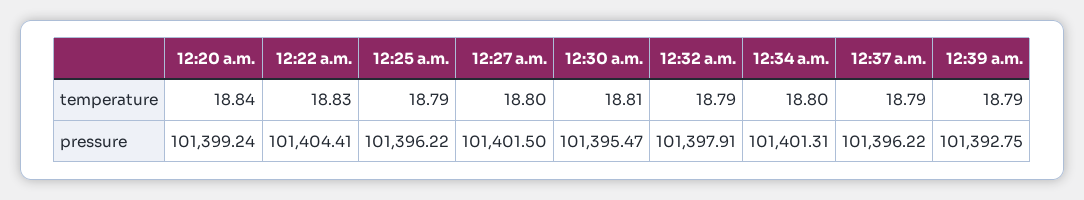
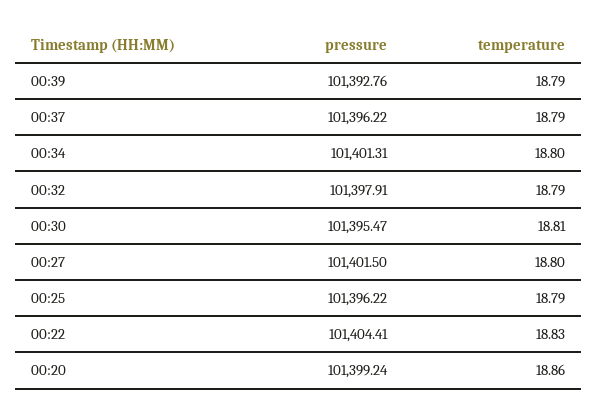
  {
    "12:20 a.m.": {
-     "temperature": 18.84,
+     "temperature": 18.86,
      "pressure": 101399.24
    },
    "12:22 a.m.": {
      "temperature": 18.83,
      "pressure": 101404.41
    },
    "12:25 a.m.": {
      "temperature": 18.79,
      "pressure": 101396.22
    },
    "12:27 a.m.": {
      "temperature": 18.8,
      "pressure": 101401.5
    },
    "12:30 a.m.": {
      "temperature": 18.81,
      "pressure": 101395.47
    },
    "12:32 a.m.": {
      "temperature": 18.79,
      "pressure": 101397.91
    },
    "12:34 a.m.": {
      "temperature": 18.8,
      "pressure": 101401.31
    },
    "12:37 a.m.": {
      "temperature": 18.79,
      "pressure": 101396.22
    },
    "12:39 a.m.": {
      "temperature": 18.79,
-     "pressure": 101392.75
+     "pressure": 101392.76
    }
  }

